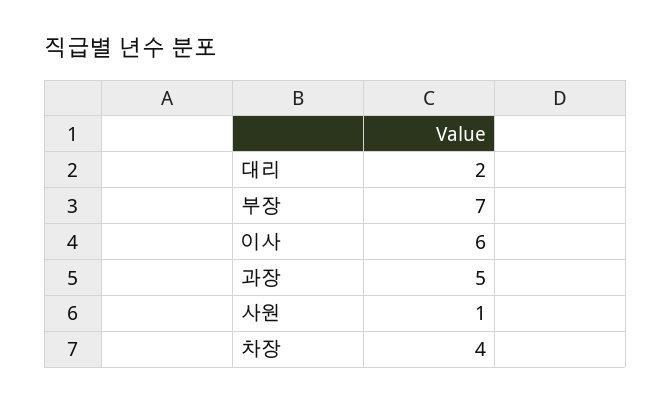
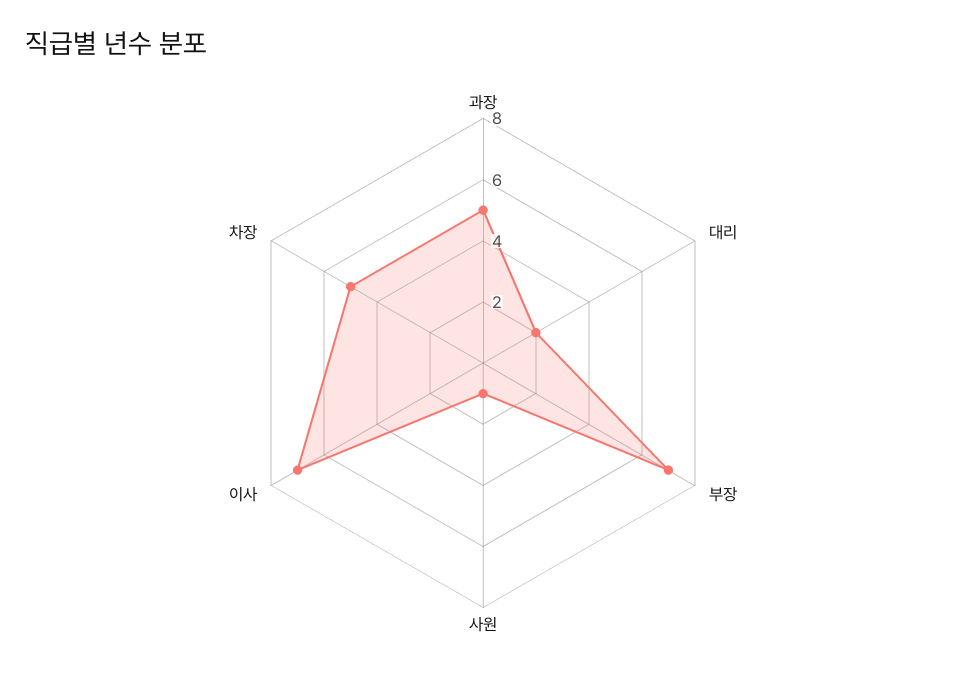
  {
    "대리": 2,
    "부장": 7,
-   "이사": 6,
+   "이사": 7,
    "과장": 5,
    "사원": 1,
-   "차장": 4
+   "차장": 5
  }

